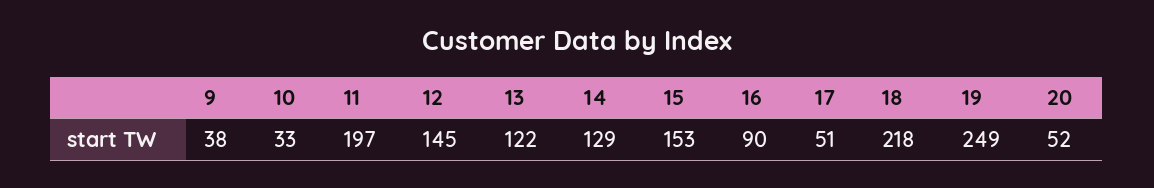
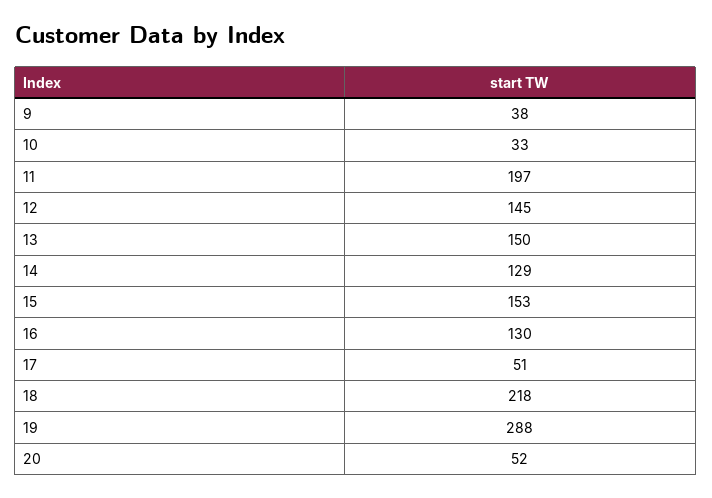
  {
    "9": 38,
    "10": 33,
    "11": 197,
    "12": 145,
-   "13": 122,
+   "13": 150,
    "14": 129,
    "15": 153,
-   "16": 90,
+   "16": 130,
    "17": 51,
    "18": 218,
-   "19": 249,
+   "19": 288,
    "20": 52
  }

